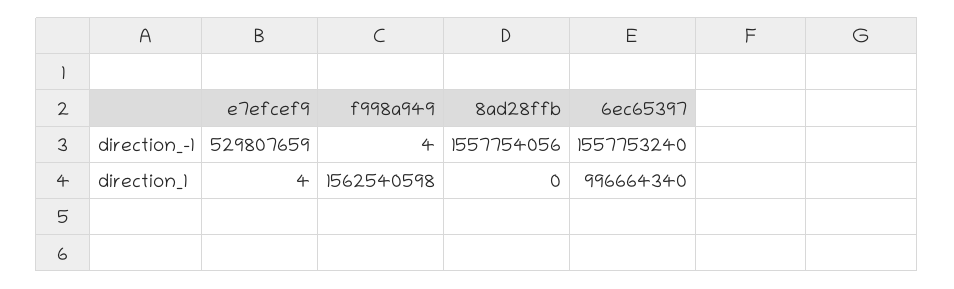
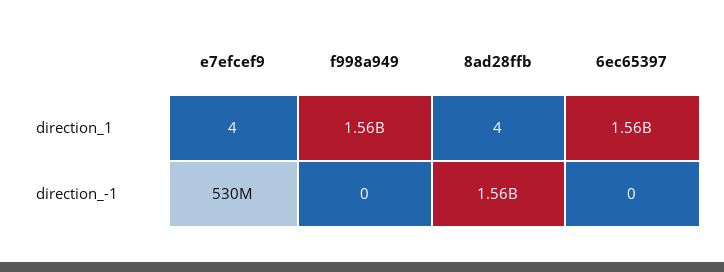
  {
    "e7efcef9": {
      "direction_-1": 529807659,
      "direction_1": 4
    },
    "f998a949": {
-     "direction_-1": 4,
+     "direction_-1": 0,
      "direction_1": 1562540598
    },
    "8ad28ffb": {
      "direction_-1": 1557754056,
-     "direction_1": 0
+     "direction_1": 4
    },
    "6ec65397": {
-     "direction_-1": 1557753240,
+     "direction_-1": 0,
-     "direction_1": 996664340
+     "direction_1": 1560000000
    }
  }

